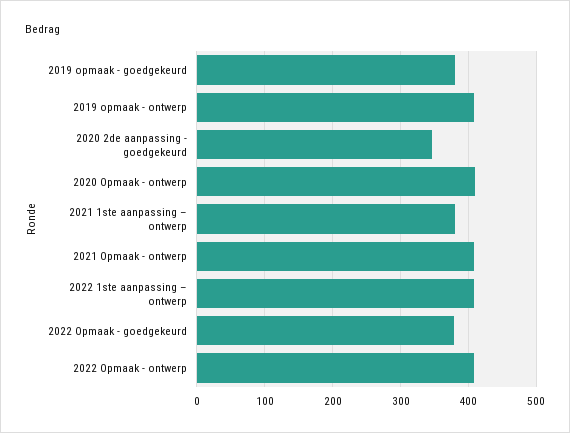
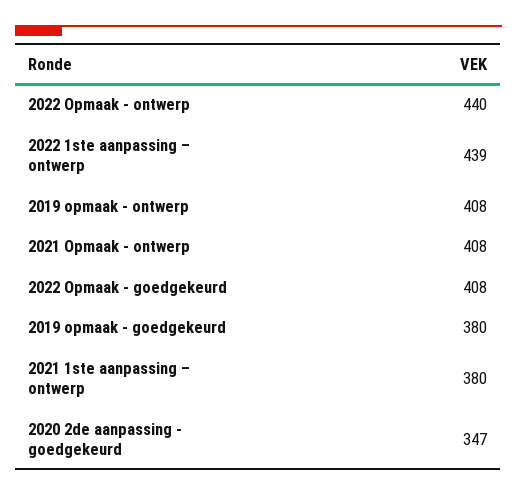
  {
    "2019 opmaak - goedgekeurd": 380,
    "2019 opmaak - ontwerp": 408,
    "2020 2de aanpassing - goedgekeurd": 347,
-   "2020 Opmaak - ontwerp": 410,
    "2021 1ste aanpassing – ontwerp": 380,
    "2021 Opmaak - ontwerp": 408,
-   "2022 1ste aanpassing – ontwerp": 410,
+   "2022 1ste aanpassing – ontwerp": 439,
-   "2022 Opmaak - goedgekeurd": 380,
+   "2022 Opmaak - goedgekeurd": 408,
-   "2022 Opmaak - ontwerp": 410
+   "2022 Opmaak - ontwerp": 440
  }

